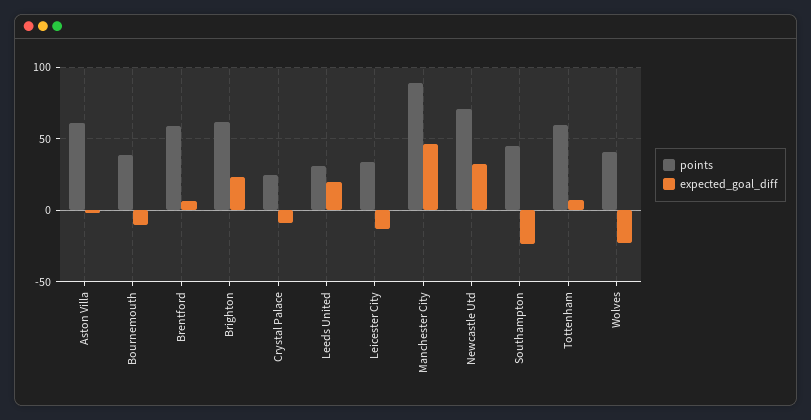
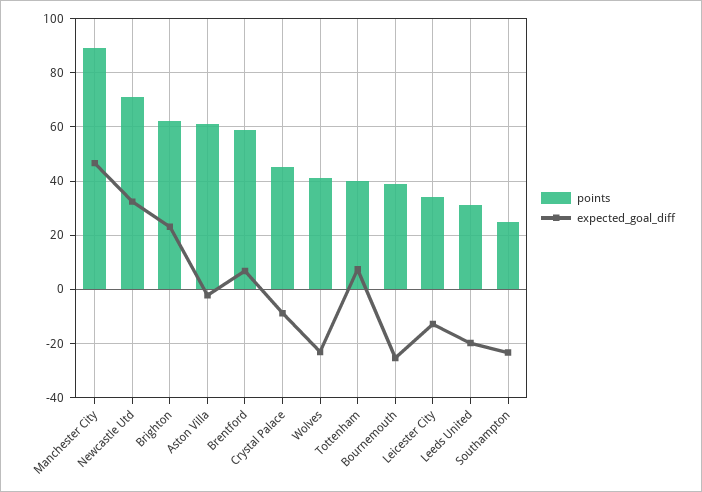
  {
    "points": {
      "Aston Villa": 60,
      "Bournemouth": 40,
      "Brentford": 60,
      "Brighton": 62.5,
-     "Crystal Palace": 25,
+     "Crystal Palace": 45,
      "Leeds United": 30,
      "Leicester City": 35,
      "Manchester City": 90,
      "Newcastle Utd": 70,
-     "Southampton": 45,
+     "Southampton": 25,
-     "Tottenham": 60,
+     "Tottenham": 40,
      "Wolves": 40
    },
    "expected_goal_diff": {
      "Aston Villa": -2.5,
-     "Bournemouth": -10,
+     "Bournemouth": -25,
      "Brentford": 7.5,
      "Brighton": 22.5,
      "Crystal Palace": -10,
-     "Leeds United": 20,
+     "Leeds United": -20,
      "Leicester City": -12.5,
      "Manchester City": 47.5,
      "Newcastle Utd": 32.5,
      "Southampton": -22.5,
      "Tottenham": 7.5,
      "Wolves": -22.5
    }
  }

